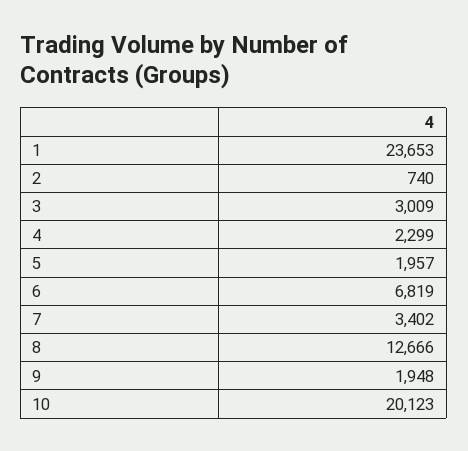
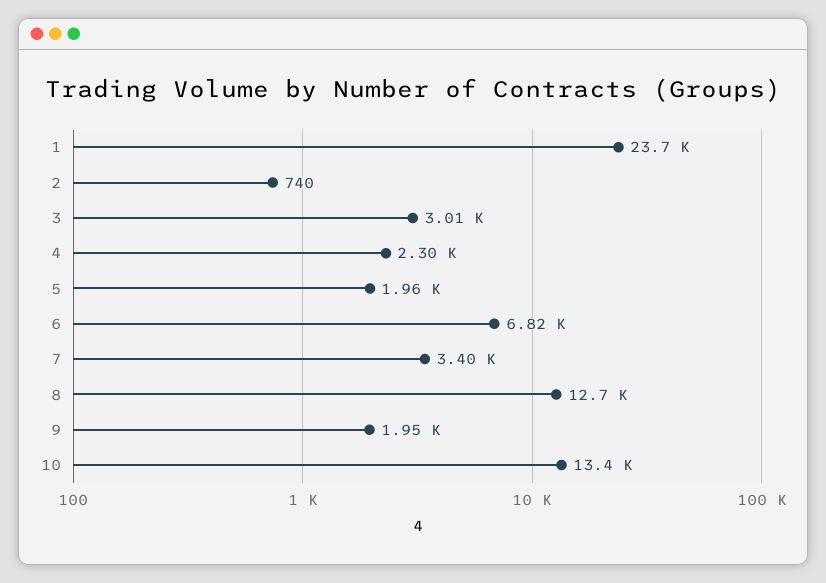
  {
    "1": 23653,
    "2": 740,
    "3": 3009,
    "4": 2299,
    "5": 1957,
    "6": 6819,
    "7": 3402,
    "8": 12666,
    "9": 1948,
-   "10": 20123
+   "10": 13400
  }

